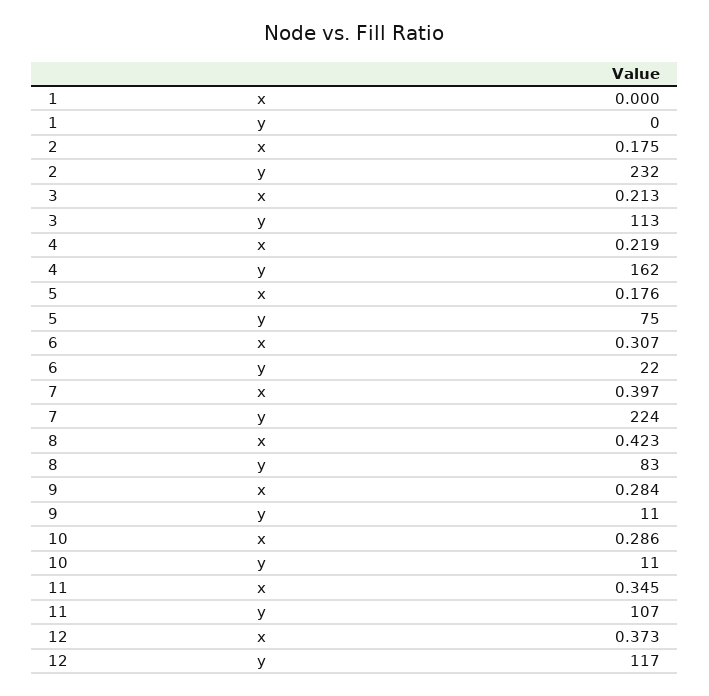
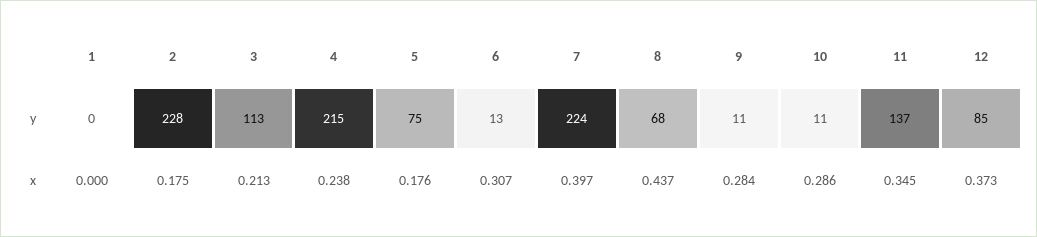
  {
    "1": {
      "x": 0,
      "y": 0
    },
    "2": {
      "x": 0.175,
-     "y": 232
+     "y": 228
    },
    "3": {
      "x": 0.213,
      "y": 113
    },
    "4": {
-     "x": 0.219,
+     "x": 0.238,
-     "y": 162
+     "y": 215
    },
    "5": {
      "x": 0.176,
      "y": 75
    },
    "6": {
      "x": 0.307,
-     "y": 22
+     "y": 13
    },
    "7": {
      "x": 0.397,
      "y": 224
    },
    "8": {
-     "x": 0.423,
+     "x": 0.437,
-     "y": 83
+     "y": 68
    },
    "9": {
      "x": 0.284,
      "y": 11
    },
    "10": {
      "x": 0.286,
      "y": 11
    },
    "11": {
      "x": 0.345,
-     "y": 107
+     "y": 137
    },
    "12": {
      "x": 0.373,
-     "y": 117
+     "y": 85
    }
  }

